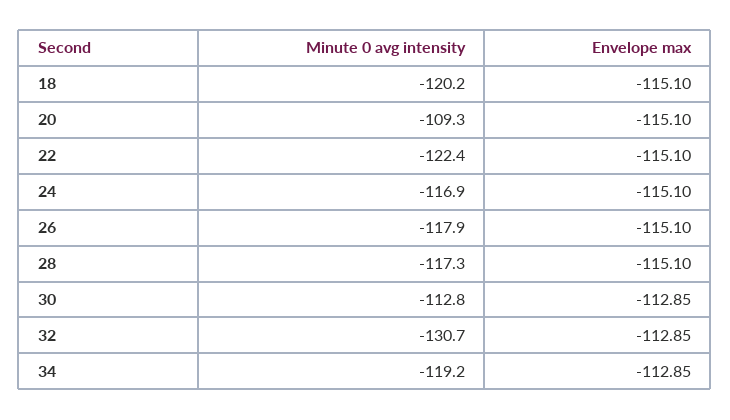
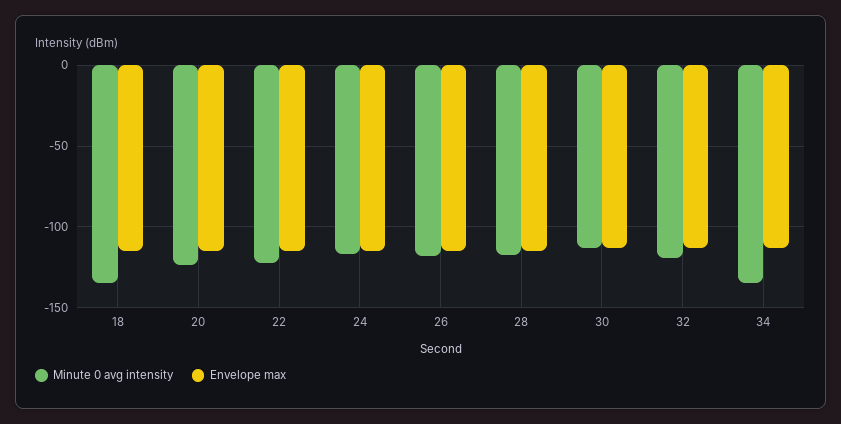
  {
    "Minute 0 avg intensity": {
-     "18": -120.2,
+     "18": -135,
-     "20": -109.3,
+     "20": -125,
      "22": -122.4,
      "24": -116.9,
      "26": -117.9,
      "28": -117.3,
      "30": -112.8,
-     "32": -130.7,
+     "32": -120,
-     "34": -119.2
+     "34": -135
    },
    "Envelope max": {
      "18": -115.1,
      "20": -115.1,
      "22": -115.1,
      "24": -115.1,
      "26": -115.1,
      "28": -115.1,
      "30": -112.85,
      "32": -112.85,
      "34": -112.85
    }
  }

